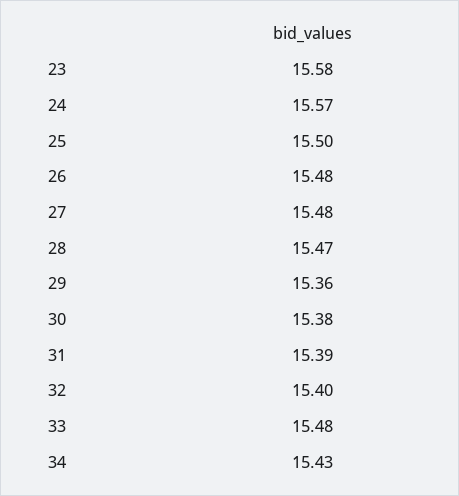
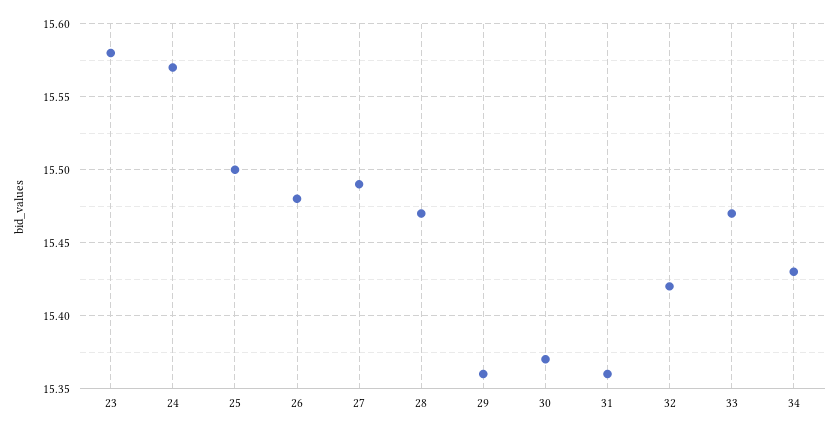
  {
    "23": 15.58,
    "24": 15.57,
    "25": 15.5,
    "26": 15.48,
-   "27": 15.48,
+   "27": 15.49,
    "28": 15.47,
    "29": 15.36,
-   "30": 15.38,
+   "30": 15.37,
-   "31": 15.39,
+   "31": 15.36,
-   "32": 15.4,
+   "32": 15.42,
-   "33": 15.48,
+   "33": 15.47,
    "34": 15.43
  }

